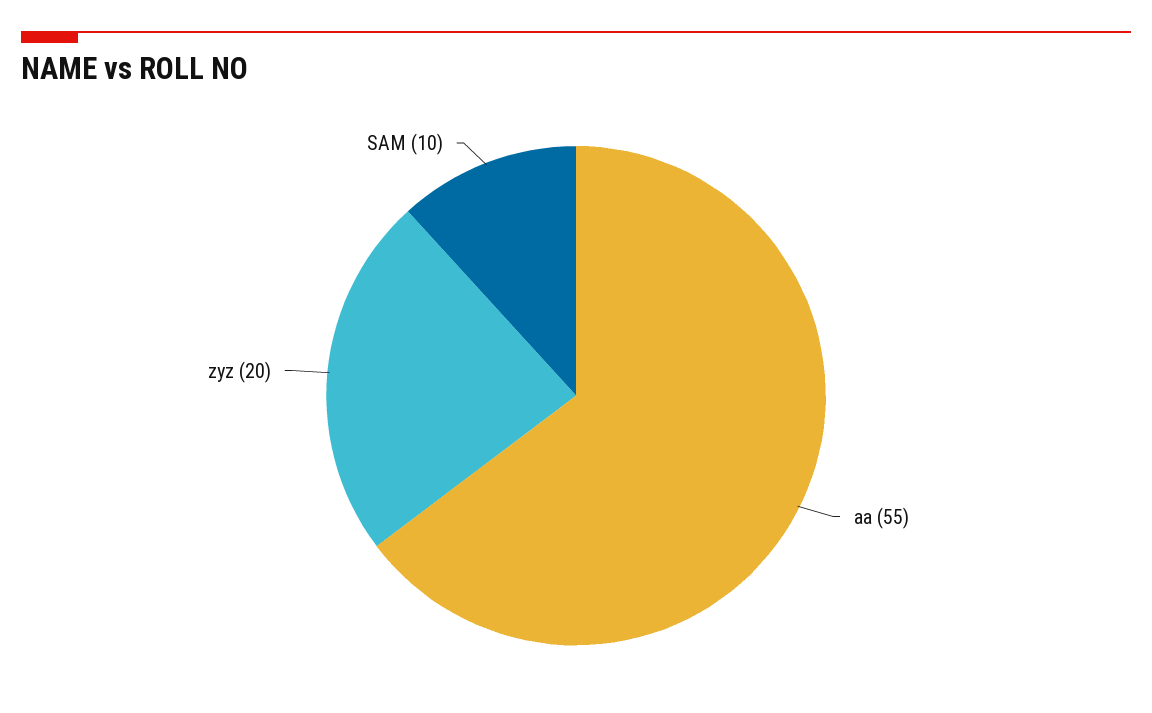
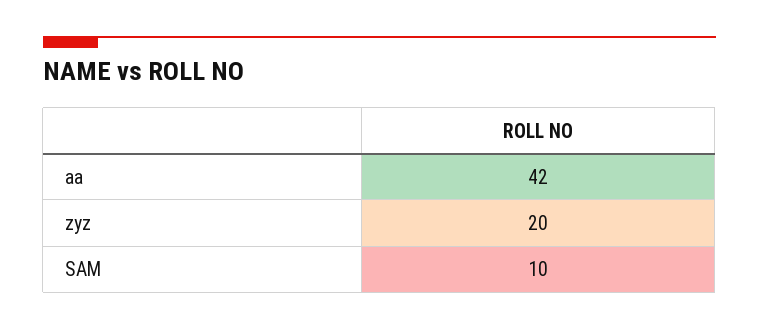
  {
-   "aa": 55,
+   "aa": 42,
    "zyz": 20,
    "SAM": 10
  }

